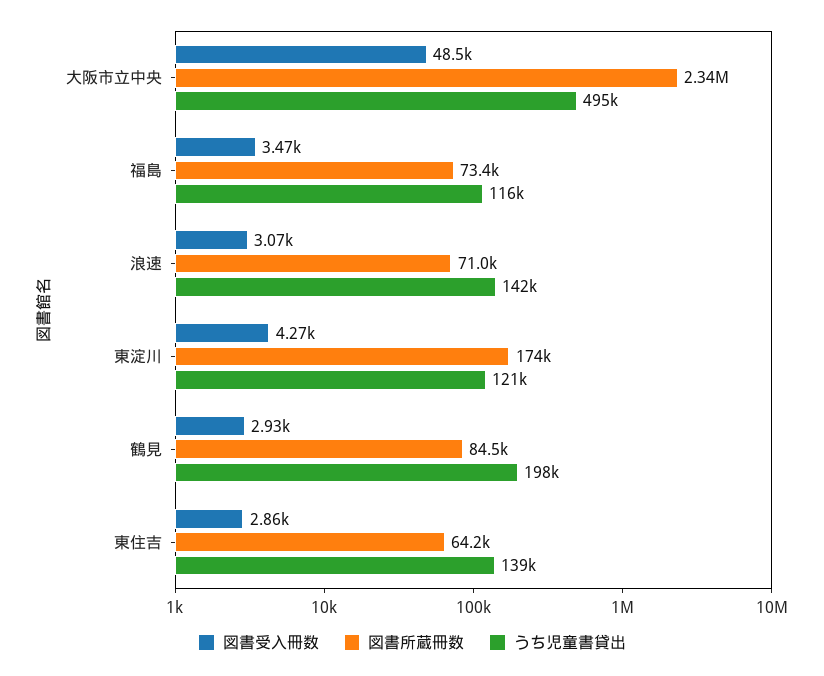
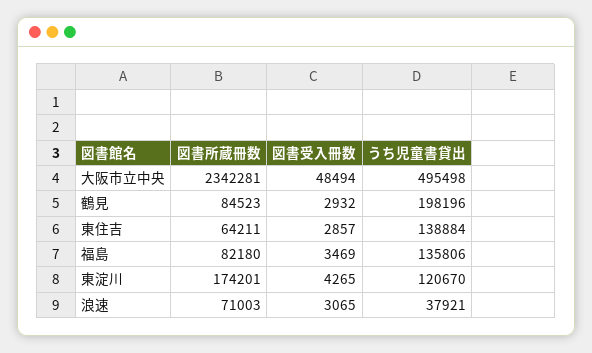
  {
    "図書受入冊数": {
      "大阪市立中央": 48494,
      "福島": 3469,
      "浪速": 3065,
      "東淀川": 4265,
      "鶴見": 2932,
      "東住吉": 2857
    },
    "図書所蔵冊数": {
      "大阪市立中央": 2342281,
-     "福島": 73400,
+     "福島": 82180,
      "浪速": 71003,
      "東淀川": 174201,
      "鶴見": 84523,
      "東住吉": 64211
    },
    "うち児童書貸出": {
      "大阪市立中央": 495498,
-     "福島": 116000,
+     "福島": 135806,
-     "浪速": 142000,
+     "浪速": 37921,
      "東淀川": 120670,
      "鶴見": 198196,
      "東住吉": 138884
    }
  }

